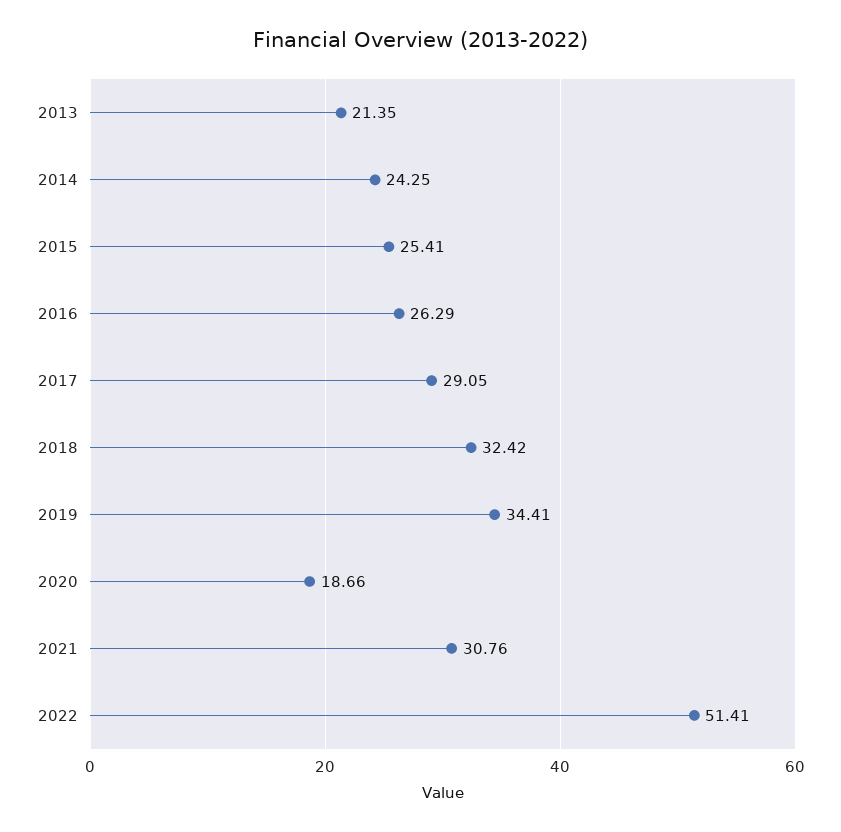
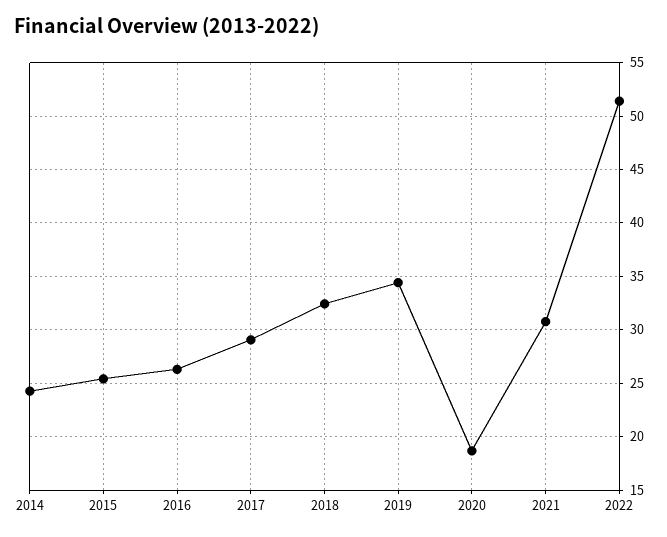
  {
-   "2013": 21.35,
    "2014": 24.25,
    "2015": 25.41,
    "2016": 26.29,
    "2017": 29.05,
    "2018": 32.42,
    "2019": 34.41,
    "2020": 18.66,
    "2021": 30.76,
    "2022": 51.41
  }

